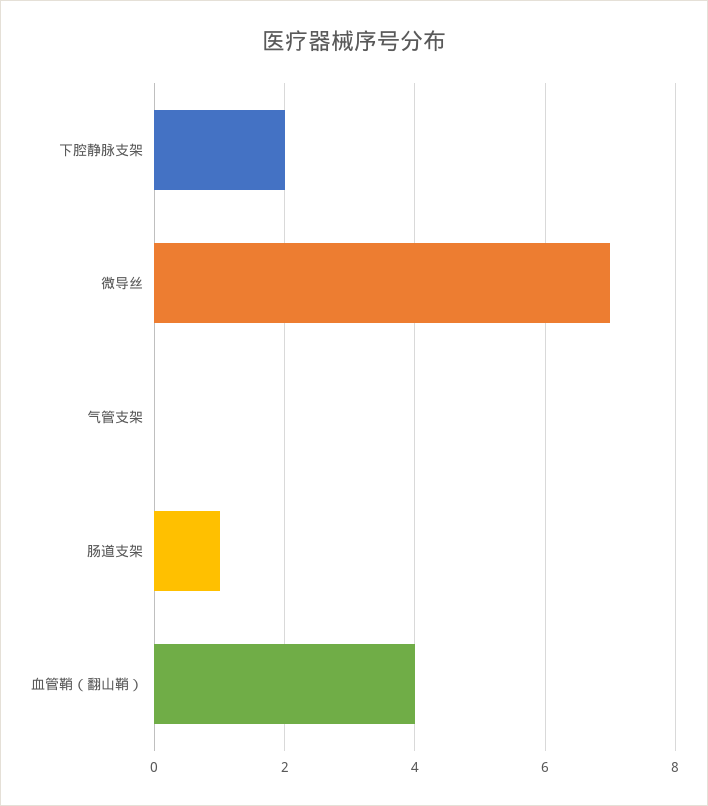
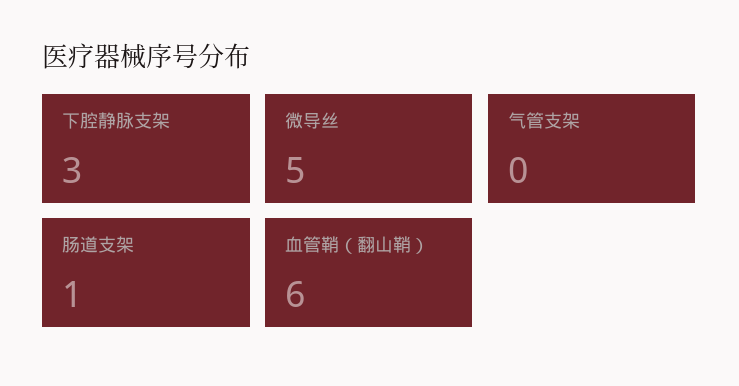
  {
-   "下腔静脉支架": 2,
+   "下腔静脉支架": 3,
-   "微导丝": 7,
+   "微导丝": 5,
    "气管支架": 0,
    "肠道支架": 1,
-   "血管鞘（翻山鞘）": 4
+   "血管鞘（翻山鞘）": 6
  }

